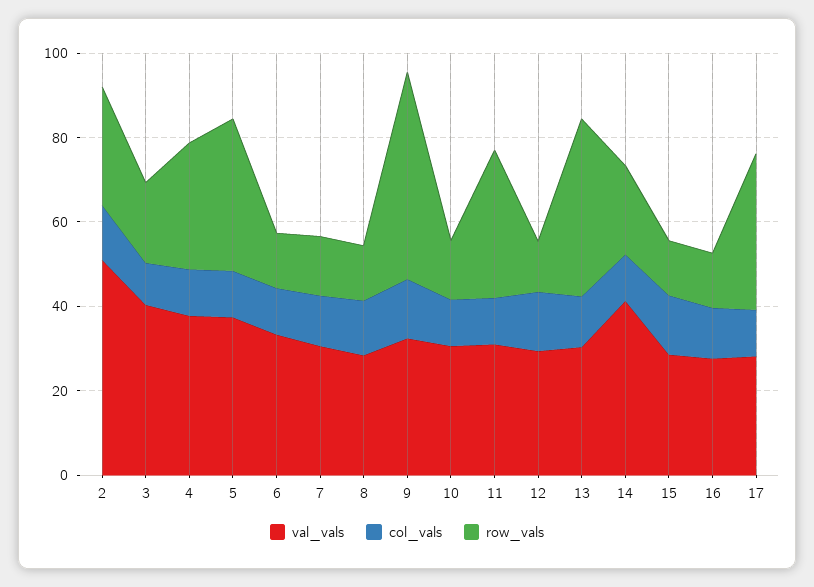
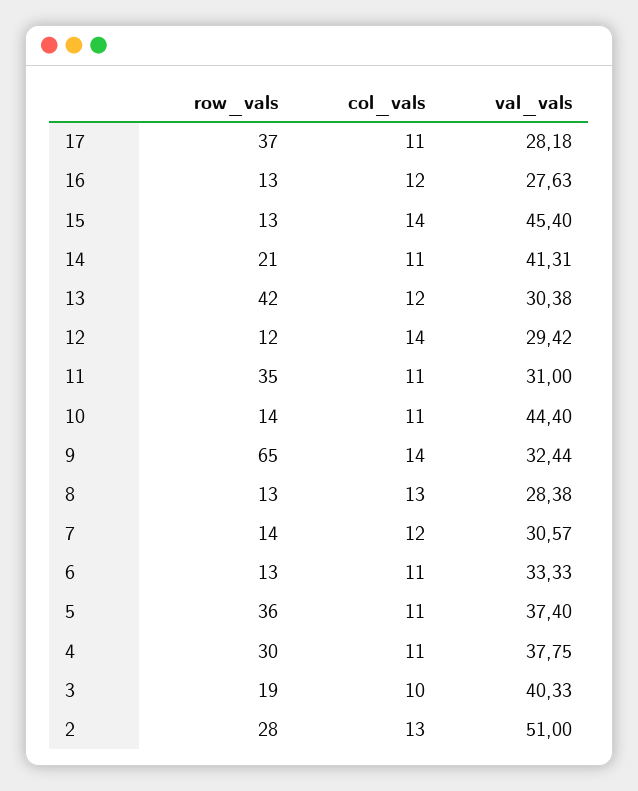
  {
    "val_vals": {
      "2": 51,
      "3": 40.33,
      "4": 37.75,
      "5": 37.4,
      "6": 33.33,
      "7": 30.57,
      "8": 28.38,
      "9": 32.44,
-     "10": 30,
+     "10": 44.4,
      "11": 31,
      "12": 29.42,
      "13": 30.38,
      "14": 41.31,
-     "15": 30,
+     "15": 45.4,
      "16": 27.63,
      "17": 28.18
    },
    "col_vals": {
      "2": 13,
      "3": 10,
      "4": 11,
      "5": 11,
      "6": 11,
      "7": 12,
      "8": 13,
      "9": 14,
      "10": 11,
      "11": 11,
      "12": 14,
      "13": 12,
      "14": 11,
      "15": 14,
      "16": 12,
      "17": 11
    },
    "row_vals": {
      "2": 28,
      "3": 19,
      "4": 30,
      "5": 36,
      "6": 13,
      "7": 14,
      "8": 13,
-     "9": 50,
+     "9": 65,
      "10": 14,
      "11": 35,
      "12": 12,
      "13": 42,
      "14": 21,
      "15": 13,
      "16": 13,
      "17": 37
    }
  }

